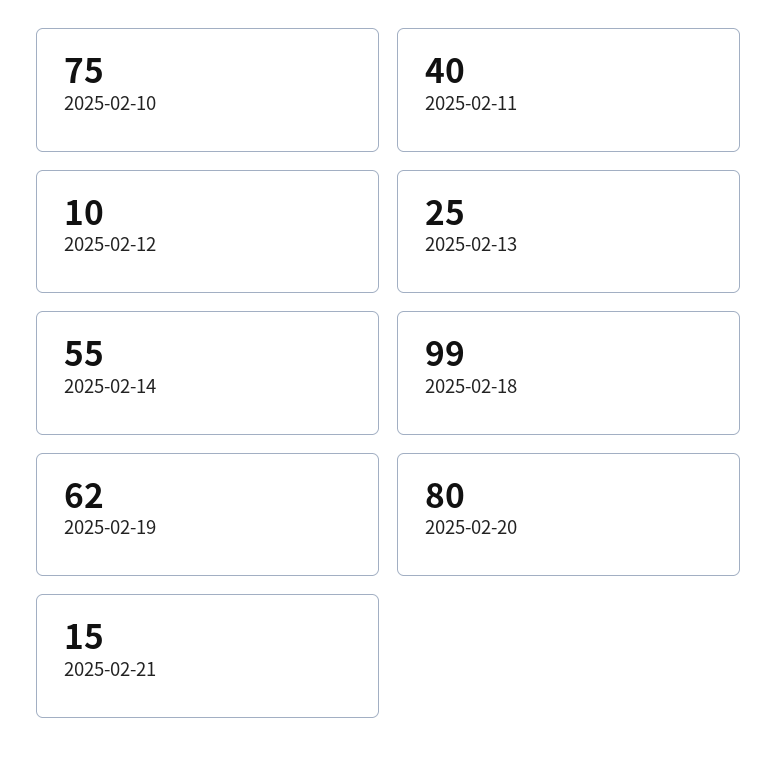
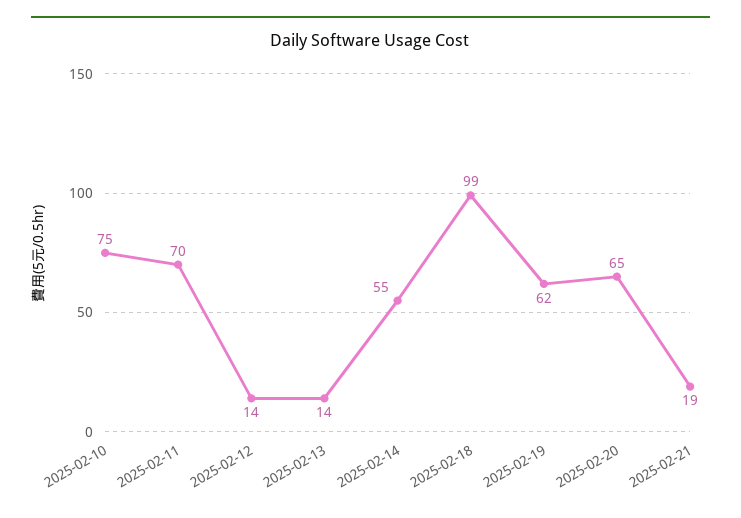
  {
    "2025-02-10": 75,
-   "2025-02-11": 40,
+   "2025-02-11": 70,
-   "2025-02-12": 10,
+   "2025-02-12": 14,
-   "2025-02-13": 25,
+   "2025-02-13": 14,
    "2025-02-14": 55,
    "2025-02-18": 99,
    "2025-02-19": 62,
-   "2025-02-20": 80,
+   "2025-02-20": 65,
-   "2025-02-21": 15
+   "2025-02-21": 19
  }

